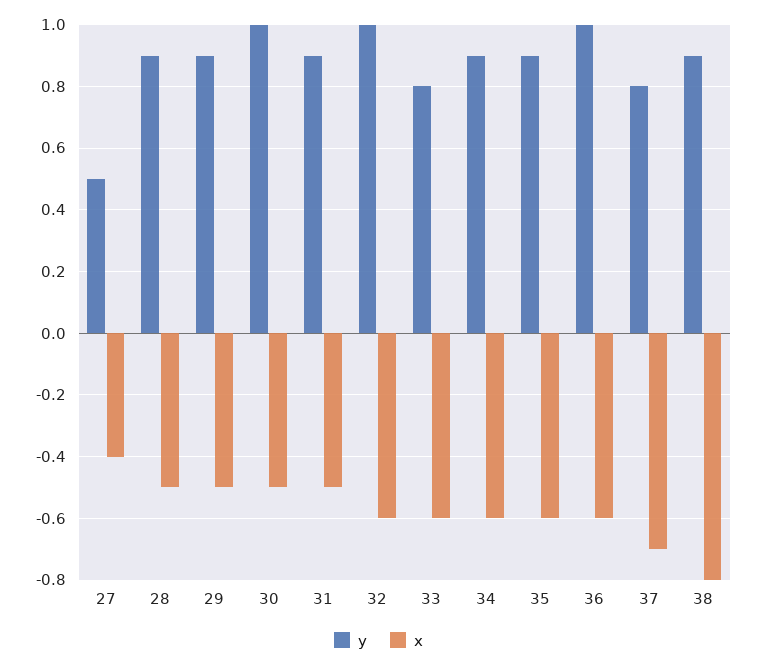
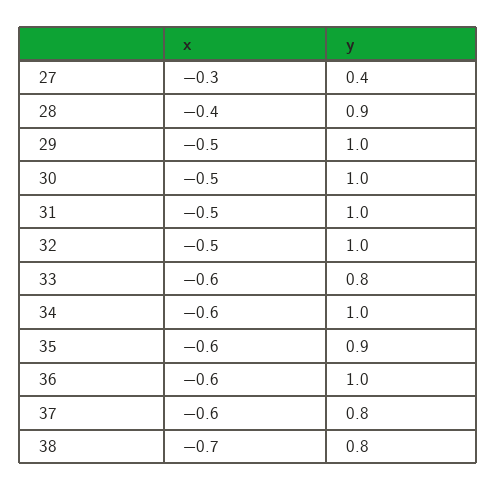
  {
    "y": {
-     "27": 0.5,
+     "27": 0.4,
      "28": 0.9,
-     "29": 0.9,
+     "29": 1,
      "30": 1,
-     "31": 0.9,
+     "31": 1,
      "32": 1,
      "33": 0.8,
-     "34": 0.9,
+     "34": 1,
      "35": 0.9,
      "36": 1,
      "37": 0.8,
-     "38": 0.9
+     "38": 0.8
    },
    "x": {
-     "27": -0.4,
+     "27": -0.3,
-     "28": -0.5,
+     "28": -0.4,
      "29": -0.5,
      "30": -0.5,
      "31": -0.5,
-     "32": -0.6,
+     "32": -0.5,
      "33": -0.6,
      "34": -0.6,
      "35": -0.6,
      "36": -0.6,
-     "37": -0.7,
+     "37": -0.6,
-     "38": -0.8
+     "38": -0.7
    }
  }

